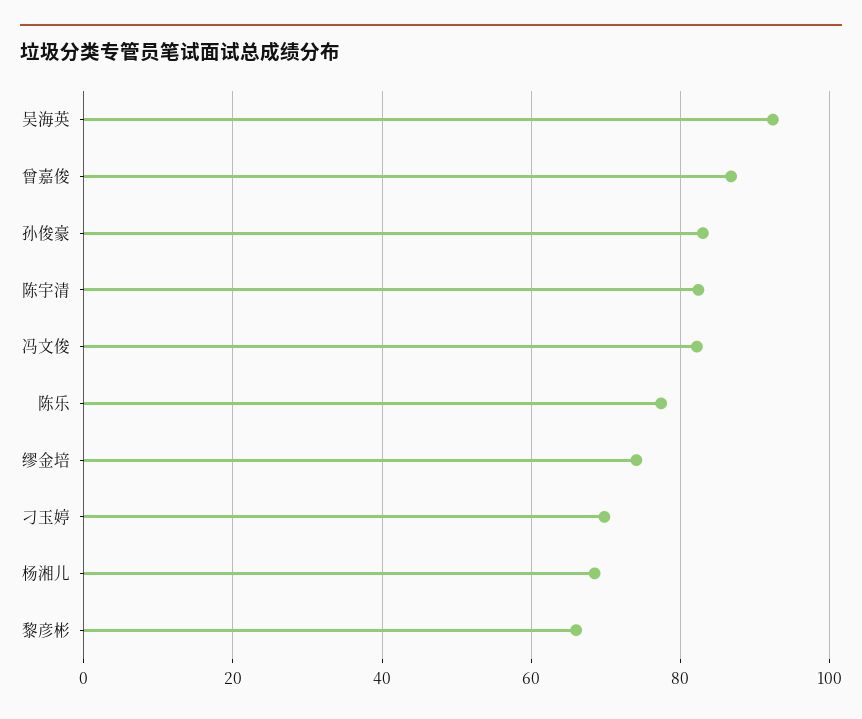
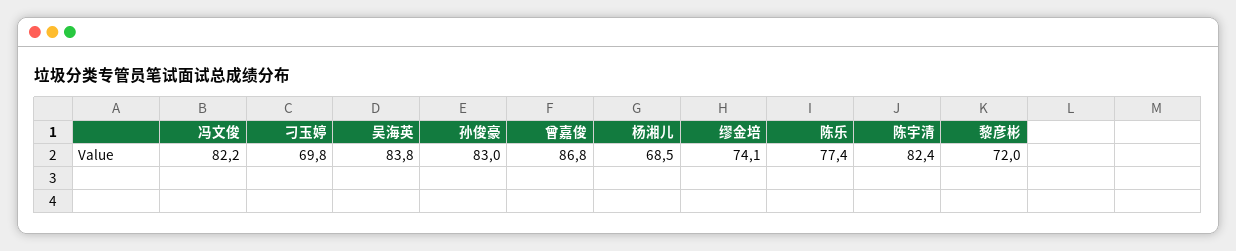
  {
-   "吴海英": 92,
+   "吴海英": 83.8,
    "曾嘉俊": 86.8,
    "孙俊豪": 83,
    "陈宇清": 82.4,
    "冯文俊": 82.2,
    "陈乐": 77.4,
    "缪金培": 74.1,
    "刁玉婷": 69.8,
    "杨湘儿": 68.5,
-   "黎彦彬": 66
+   "黎彦彬": 72
  }

